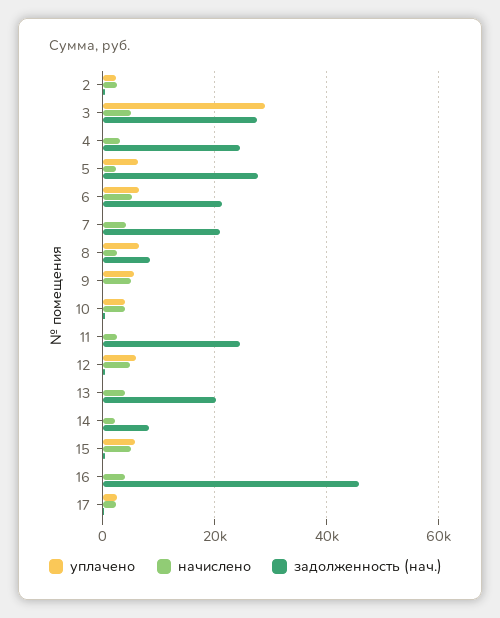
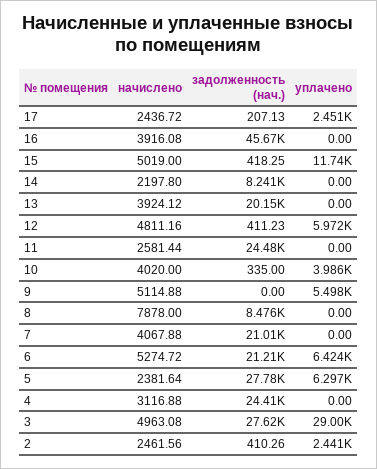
  {
    "уплачено": {
      "2": 2441,
      "3": 29000,
      "4": 0,
      "5": 6297,
      "6": 6424,
      "7": 0,
-     "8": 6000,
+     "8": 0,
      "9": 5498,
      "10": 3986,
      "11": 0,
      "12": 5972,
      "13": 0,
      "14": 0,
-     "15": 6000,
+     "15": 11740,
      "16": 0,
      "17": 2451
    },
    "начислено": {
      "2": 2461.56,
      "3": 4963.08,
      "4": 3116.88,
      "5": 2381.64,
      "6": 5274.72,
      "7": 4067.88,
-     "8": 2000,
+     "8": 7878,
      "9": 5114.88,
      "10": 4020,
      "11": 2581.44,
      "12": 4811.16,
      "13": 3924.12,
      "14": 2197.8,
      "15": 5019,
      "16": 3916.08,
      "17": 2436.72
    },
    "задолженность (нач.)": {
      "2": 410.26,
      "3": 27620,
      "4": 24410,
      "5": 27780,
      "6": 21210,
      "7": 21010,
      "8": 8476,
      "9": 0,
      "10": 335,
      "11": 24480,
      "12": 411.23,
      "13": 20150,
      "14": 8241,
      "15": 418.25,
      "16": 45670,
      "17": 207.13
    }
  }

